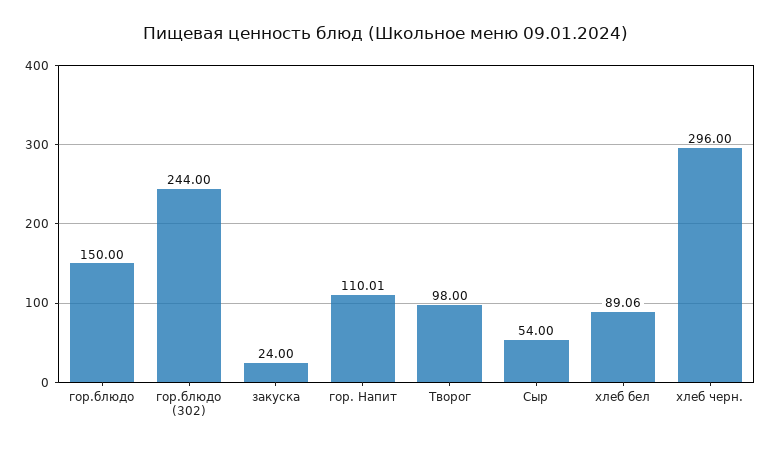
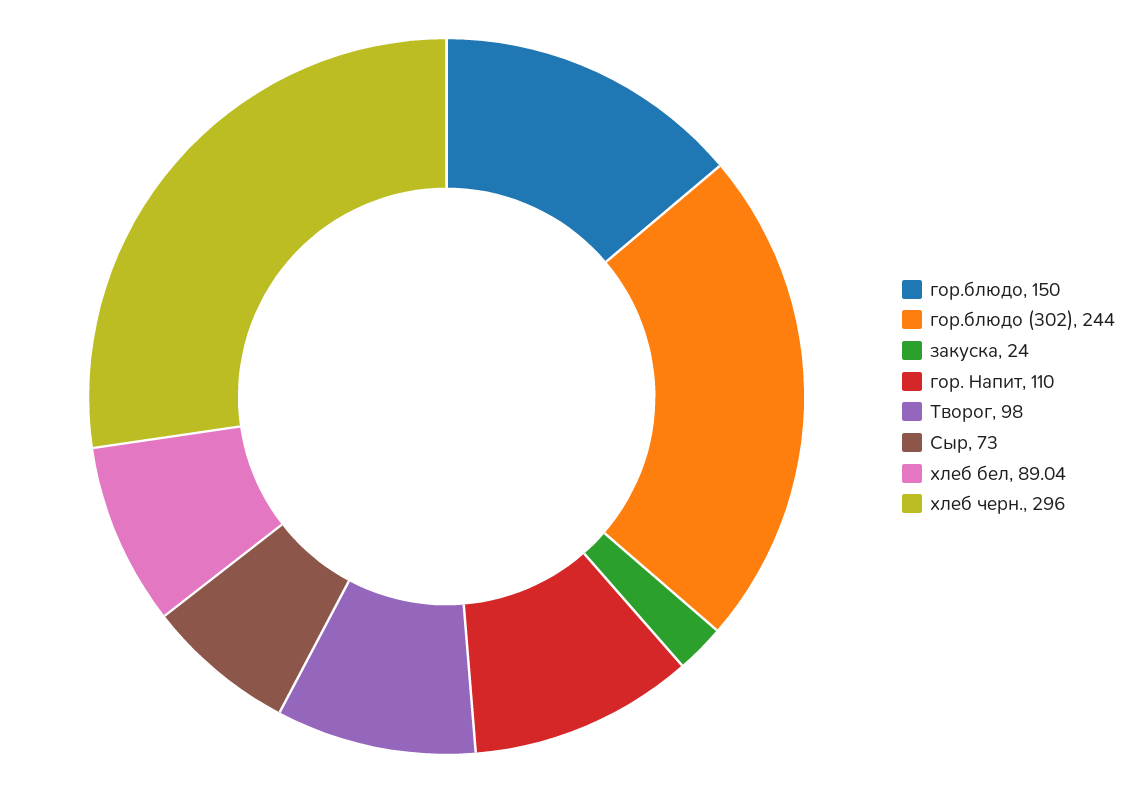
  {
    "гор.блюдо": 150,
    "гор.блюдо (302)": 244,
    "закуска": 24,
-   "гор. Напит": 110.01,
+   "гор. Напит": 110,
    "Творог": 98,
-   "Сыр": 54,
+   "Сыр": 73,
-   "хлеб бел": 89.06,
+   "хлеб бел": 89.04,
    "хлеб черн.": 296
  }

